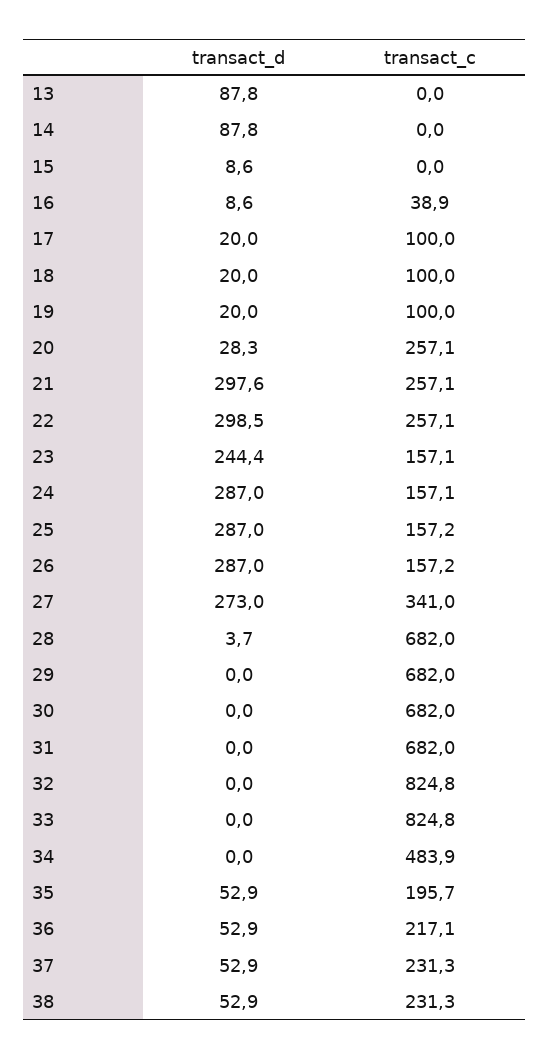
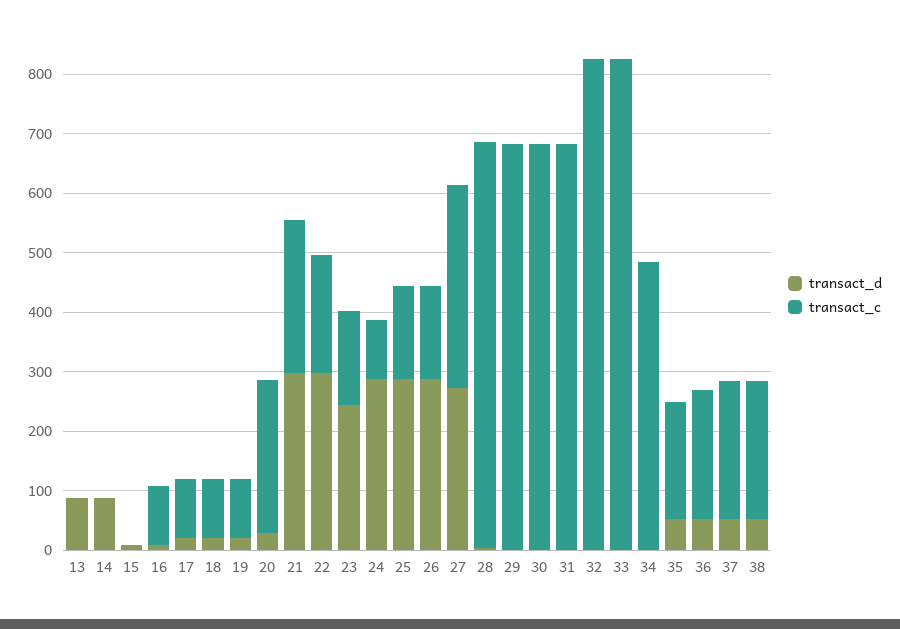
  {
    "transact_d": {
      "13": 87.8,
      "14": 87.8,
      "15": 8.6,
      "16": 8.6,
      "17": 20,
      "18": 20,
      "19": 20,
      "20": 28.3,
      "21": 297.6,
      "22": 298.5,
      "23": 244.4,
      "24": 287,
      "25": 287,
      "26": 287,
      "27": 273,
      "28": 3.7,
      "29": 0,
      "30": 0,
      "31": 0,
      "32": 0,
      "33": 0,
      "34": 0,
      "35": 52.9,
      "36": 52.9,
      "37": 52.9,
      "38": 52.9
    },
    "transact_c": {
      "13": 0,
      "14": 0,
      "15": 0,
-     "16": 38.9,
+     "16": 100,
      "17": 100,
      "18": 100,
      "19": 100,
      "20": 257.1,
      "21": 257.1,
-     "22": 257.1,
+     "22": 200,
      "23": 157.1,
-     "24": 157.1,
+     "24": 100,
      "25": 157.2,
      "26": 157.2,
      "27": 341,
      "28": 682,
      "29": 682,
      "30": 682,
      "31": 682,
      "32": 824.8,
      "33": 824.8,
      "34": 483.9,
      "35": 195.7,
      "36": 217.1,
      "37": 231.3,
      "38": 231.3
    }
  }

